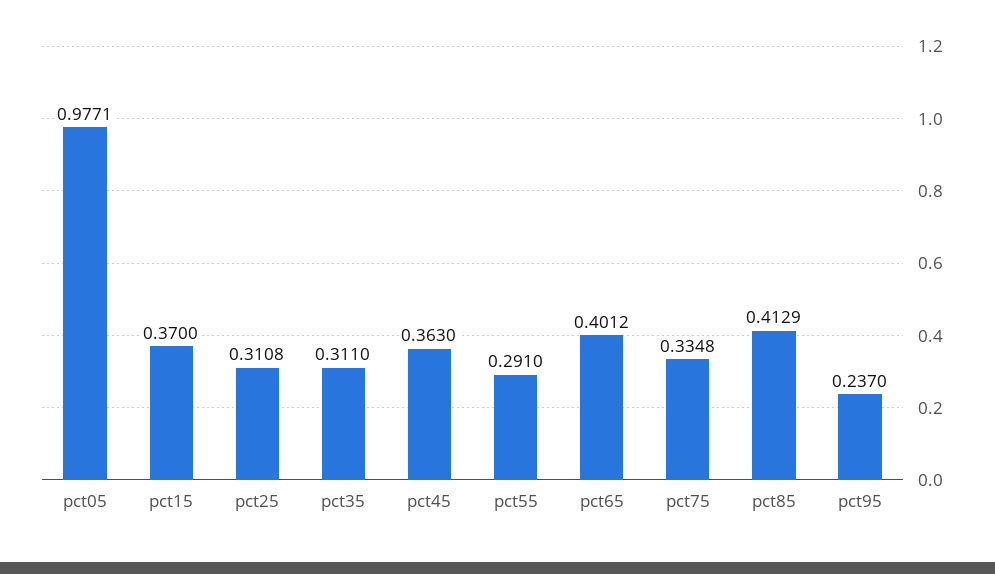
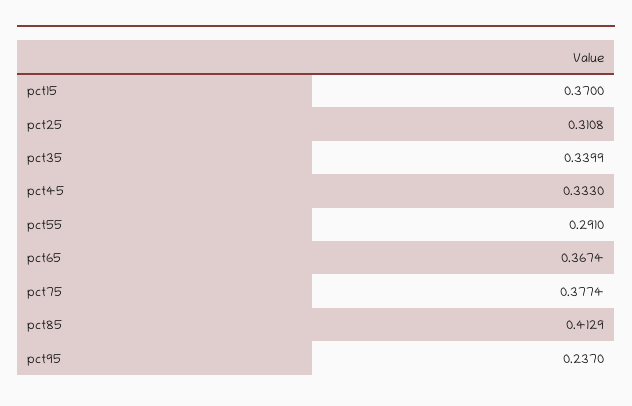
  {
-   "pct05": 0.9771,
    "pct15": 0.37,
    "pct25": 0.3108,
-   "pct35": 0.311,
+   "pct35": 0.3399,
-   "pct45": 0.363,
+   "pct45": 0.333,
    "pct55": 0.291,
-   "pct65": 0.4012,
+   "pct65": 0.3674,
-   "pct75": 0.3348,
+   "pct75": 0.3774,
    "pct85": 0.4129,
    "pct95": 0.237
  }

